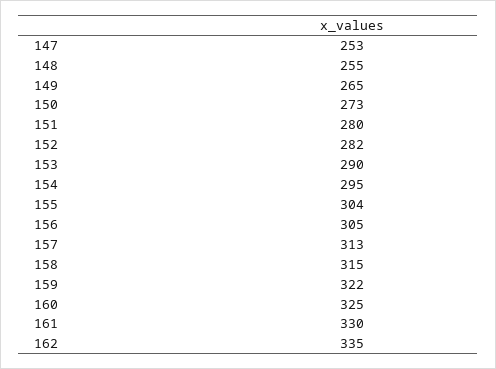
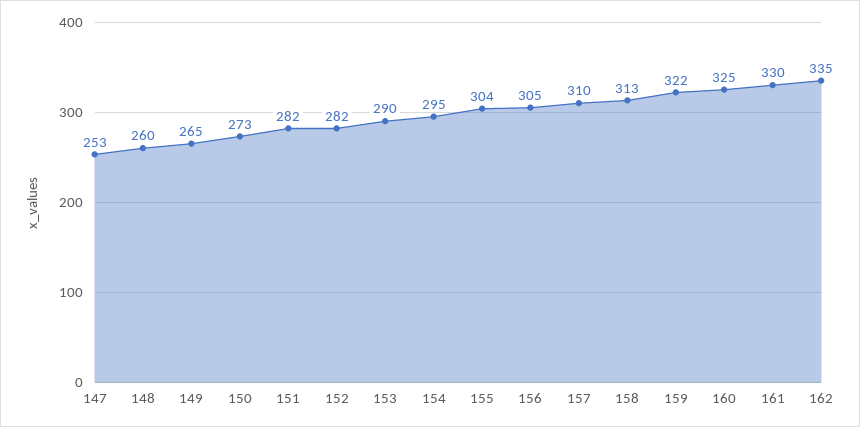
  {
    "147": 253,
-   "148": 255,
+   "148": 260,
    "149": 265,
    "150": 273,
-   "151": 280,
+   "151": 282,
    "152": 282,
    "153": 290,
    "154": 295,
    "155": 304,
    "156": 305,
-   "157": 313,
+   "157": 310,
-   "158": 315,
+   "158": 313,
    "159": 322,
    "160": 325,
    "161": 330,
    "162": 335
  }

